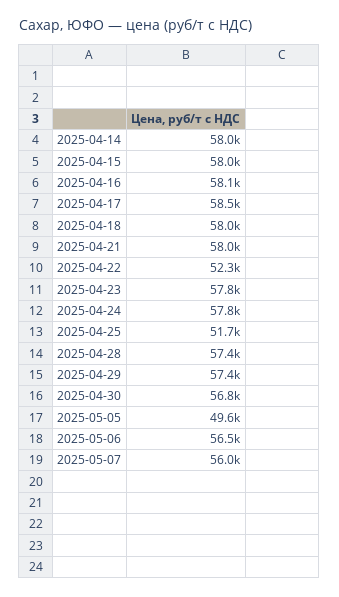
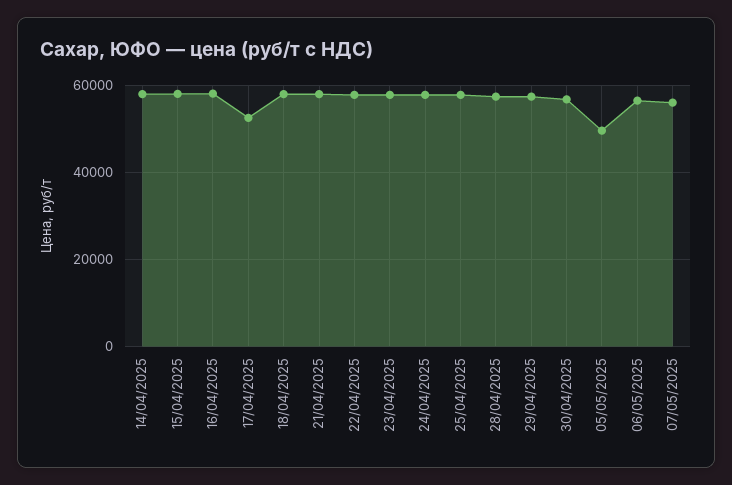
  {
    "2025-04-14": 58000,
    "2025-04-15": 58000,
    "2025-04-16": 58100,
-   "2025-04-17": 58500,
+   "2025-04-17": 52000,
    "2025-04-18": 58000,
    "2025-04-21": 58000,
-   "2025-04-22": 52300,
+   "2025-04-22": 58000,
    "2025-04-23": 57800,
    "2025-04-24": 57800,
-   "2025-04-25": 51700,
+   "2025-04-25": 58000,
    "2025-04-28": 57400,
    "2025-04-29": 57400,
    "2025-04-30": 56800,
    "2025-05-05": 49600,
    "2025-05-06": 56500,
    "2025-05-07": 56000
  }

